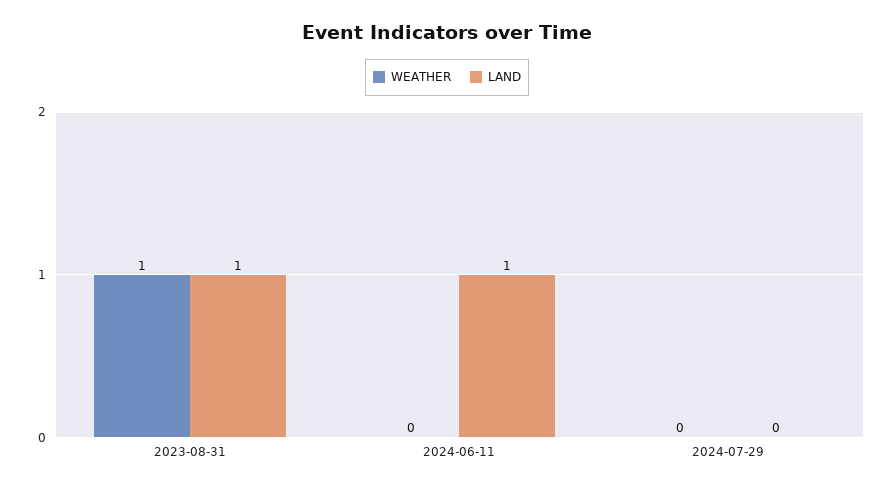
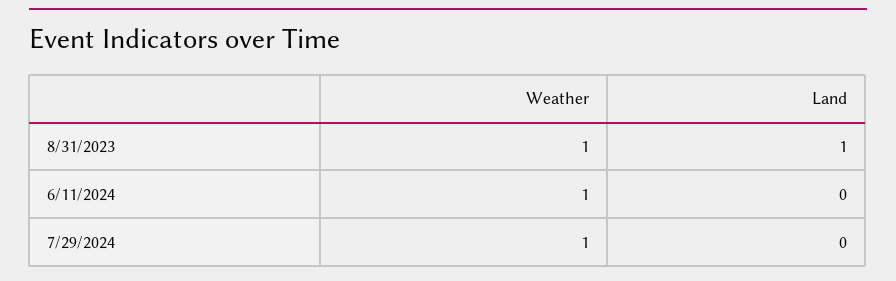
  {
    "WEATHER": {
      "2023-08-31": 1,
-     "2024-06-11": 0,
+     "2024-06-11": 1,
-     "2024-07-29": 0
+     "2024-07-29": 1
    },
    "LAND": {
      "2023-08-31": 1,
-     "2024-06-11": 1,
+     "2024-06-11": 0,
      "2024-07-29": 0
    }
  }

